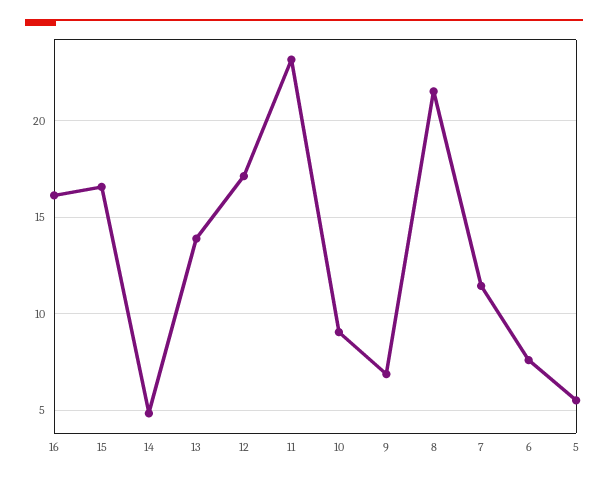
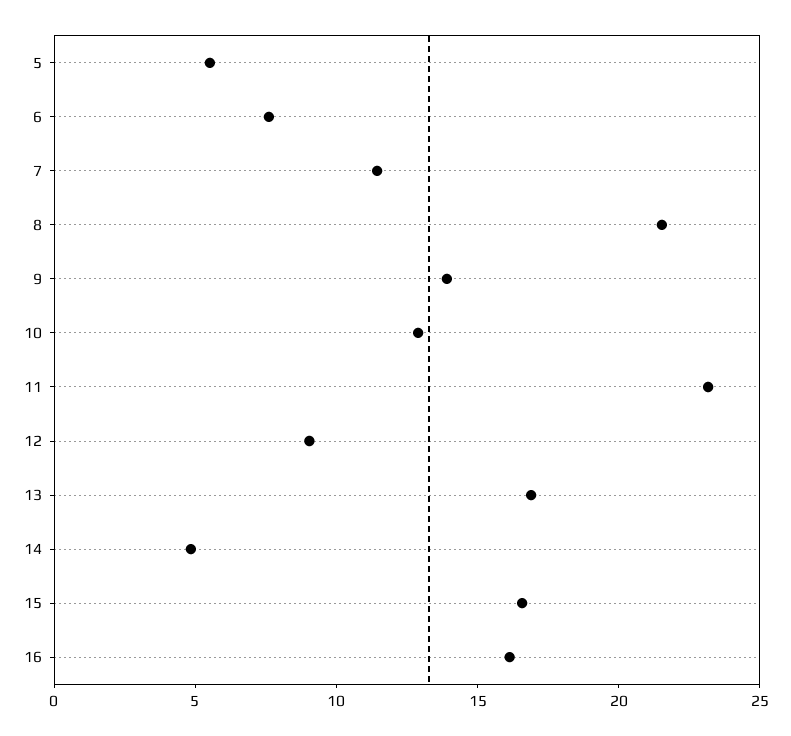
  {
    "16": 16,
    "15": 16.5,
    "14": 5,
-   "13": 14,
+   "13": 17,
-   "12": 17,
+   "12": 9,
    "11": 23,
-   "10": 9,
+   "10": 13,
-   "9": 7,
+   "9": 14,
    "8": 21.5,
    "7": 11.5,
    "6": 7.5,
    "5": 5.5
  }

